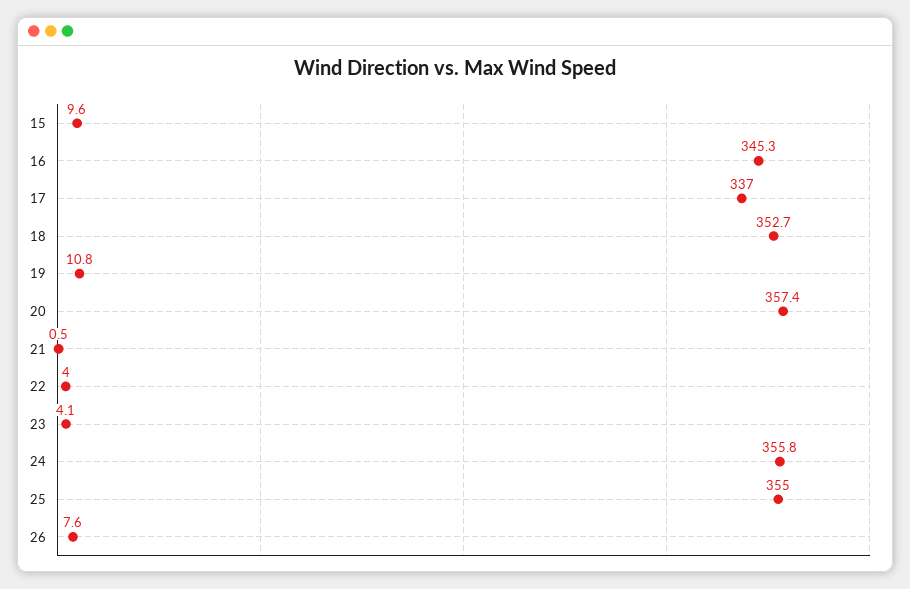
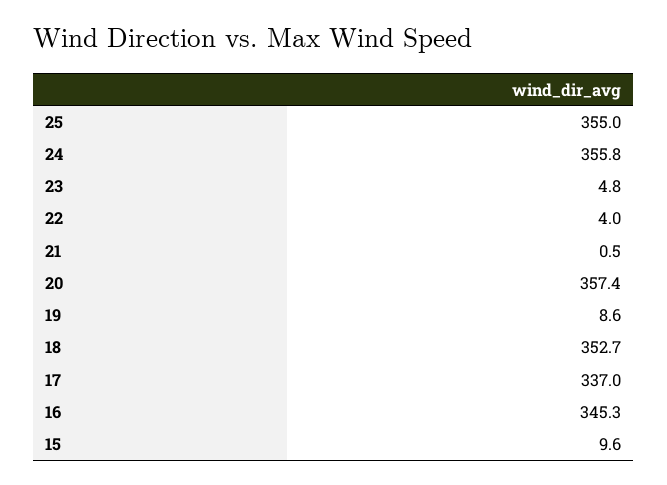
  {
    "15": 9.6,
    "16": 345.3,
    "17": 337,
    "18": 352.7,
-   "19": 10.8,
+   "19": 8.6,
    "20": 357.4,
    "21": 0.5,
    "22": 4,
-   "23": 4.1,
+   "23": 4.8,
    "24": 355.8,
-   "25": 355,
+   "25": 355
-   "26": 7.6
  }

